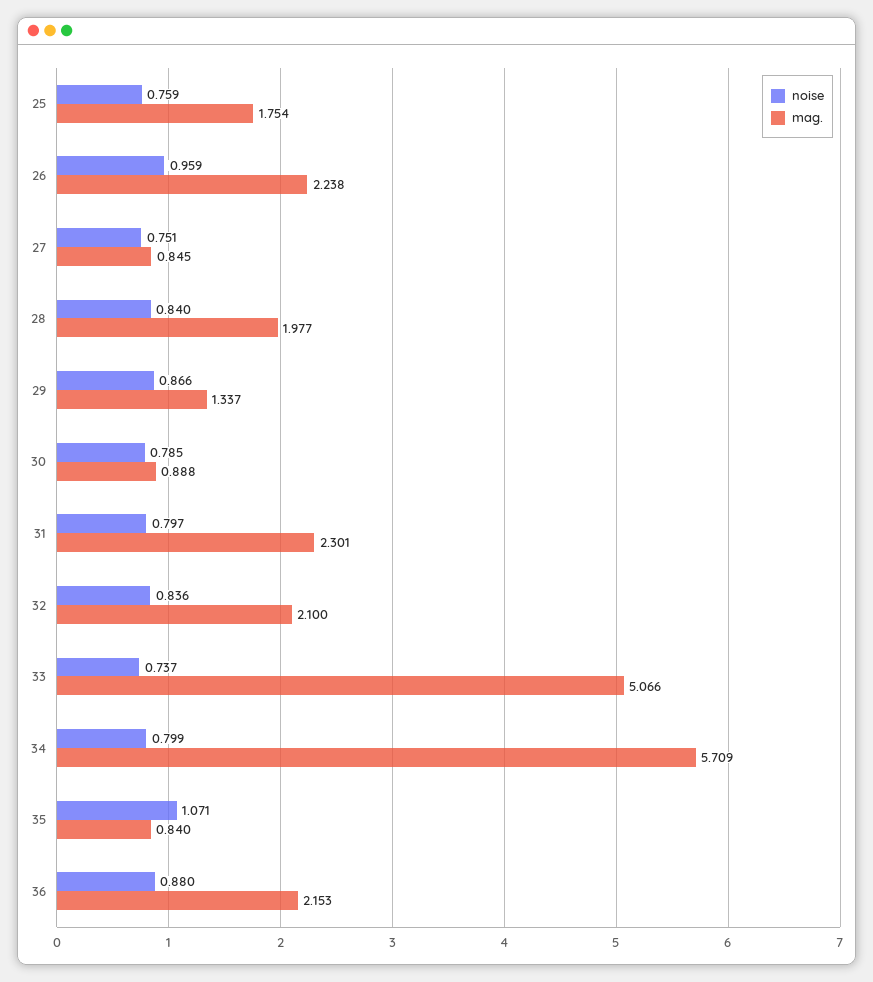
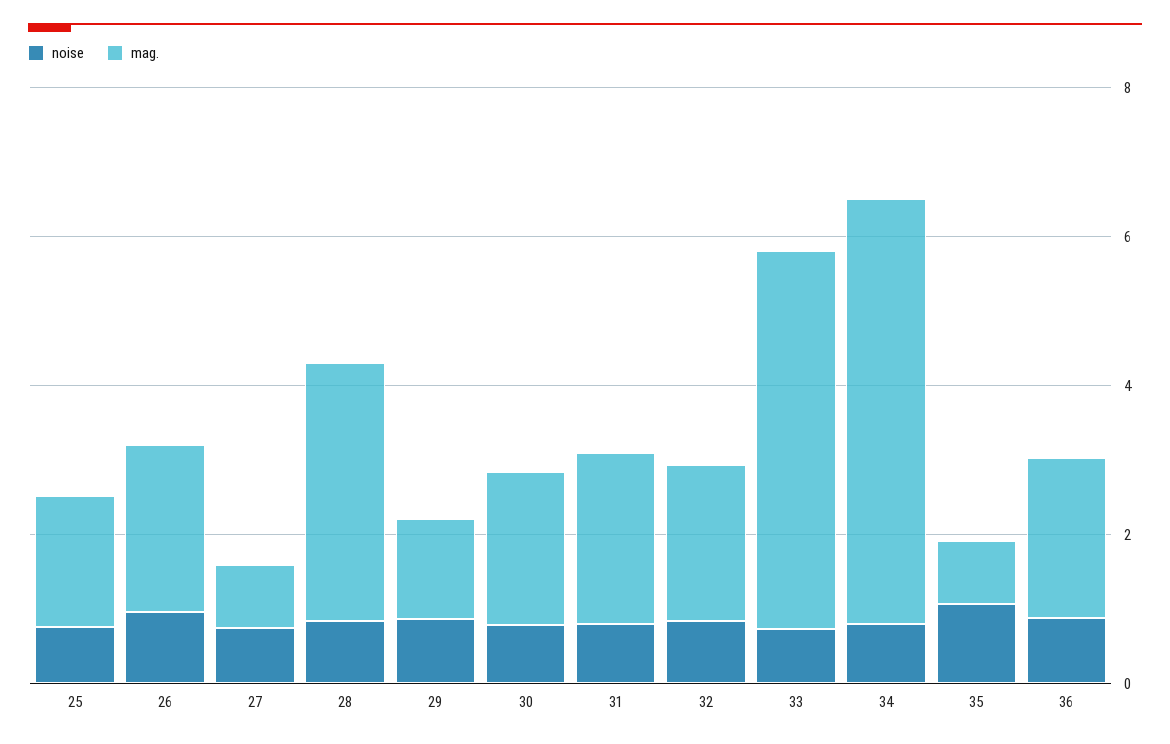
  {
    "noise": {
      "25": 0.759,
      "26": 0.959,
      "27": 0.751,
      "28": 0.84,
      "29": 0.866,
      "30": 0.785,
      "31": 0.797,
      "32": 0.836,
      "33": 0.737,
      "34": 0.799,
      "35": 1.071,
      "36": 0.88
    },
    "mag.": {
      "25": 1.754,
      "26": 2.238,
      "27": 0.845,
-     "28": 1.977,
+     "28": 3.5,
      "29": 1.337,
-     "30": 0.888,
+     "30": 2,
      "31": 2.301,
      "32": 2.1,
      "33": 5.066,
      "34": 5.709,
      "35": 0.84,
      "36": 2.153
    }
  }

